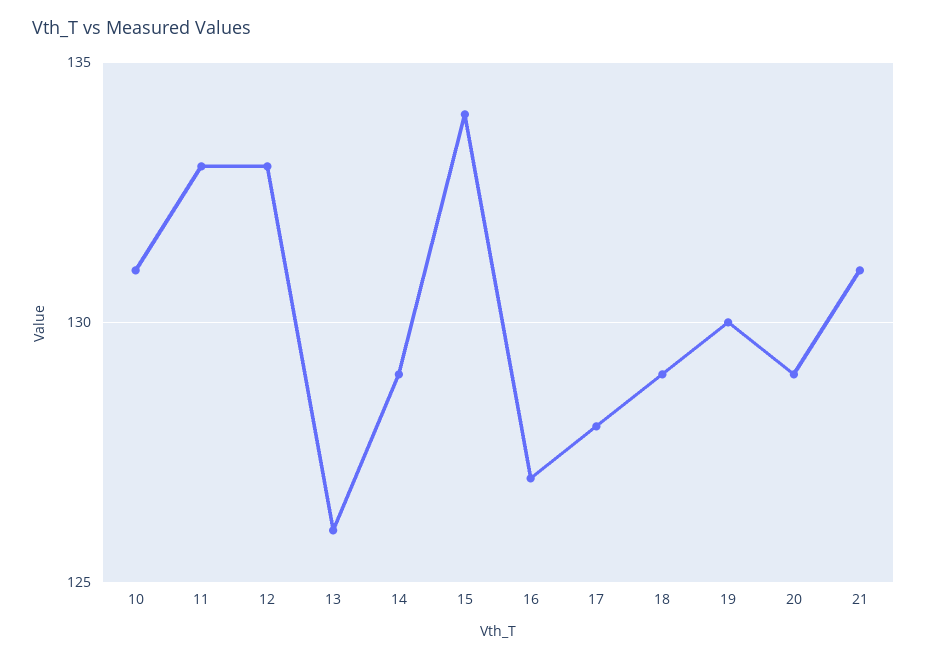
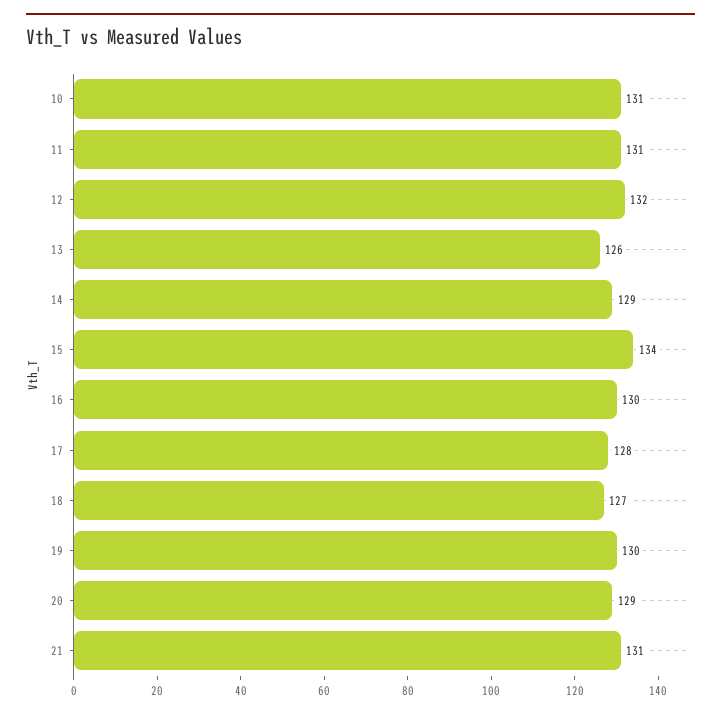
  {
    "10": 131,
-   "11": 133,
+   "11": 131,
-   "12": 133,
+   "12": 132,
    "13": 126,
    "14": 129,
    "15": 134,
-   "16": 127,
+   "16": 130,
    "17": 128,
-   "18": 129,
+   "18": 127,
    "19": 130,
    "20": 129,
    "21": 131
  }

